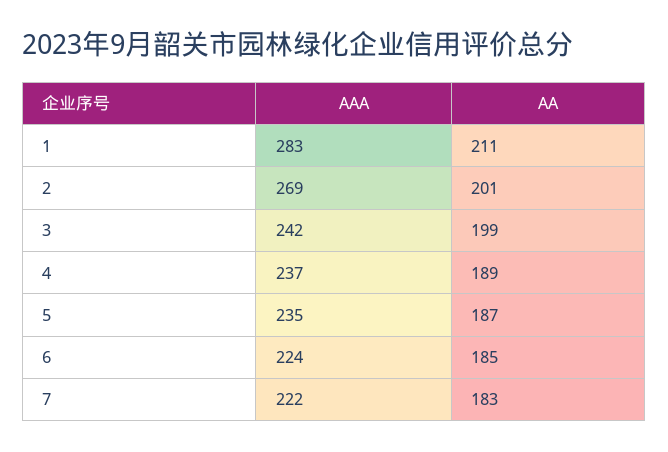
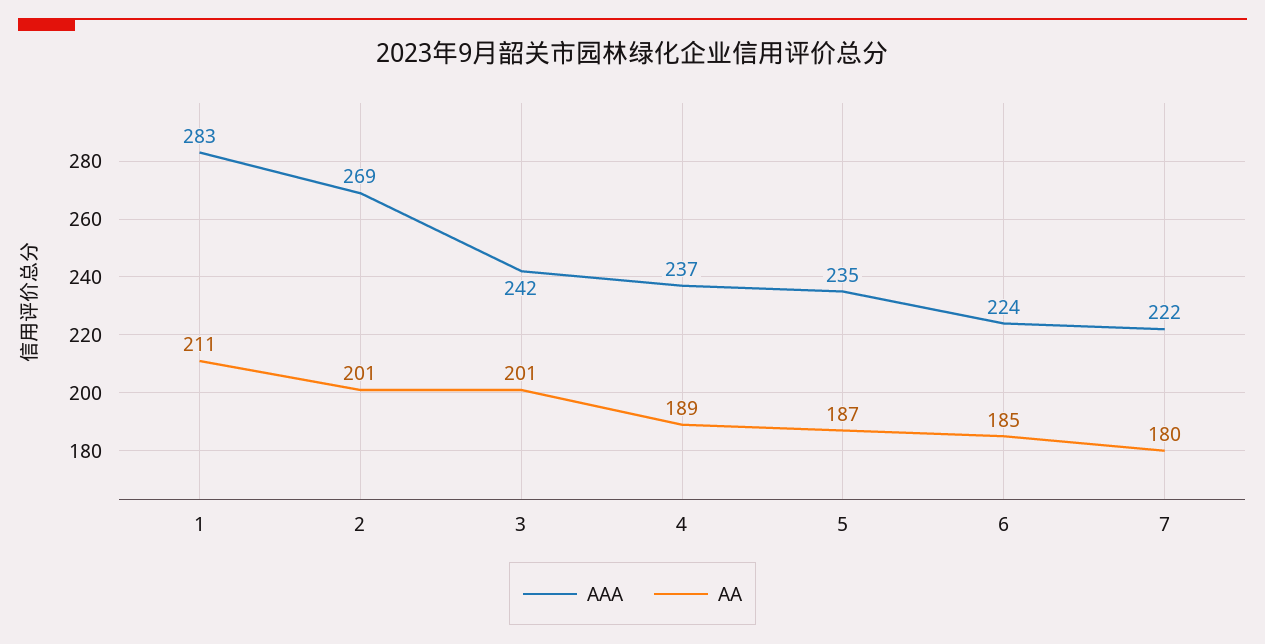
  {
    "AAA": {
      "1": 283,
      "2": 269,
      "3": 242,
      "4": 237,
      "5": 235,
      "6": 224,
      "7": 222
    },
    "AA": {
      "1": 211,
      "2": 201,
-     "3": 199,
+     "3": 201,
      "4": 189,
      "5": 187,
      "6": 185,
-     "7": 183
+     "7": 180
    }
  }

